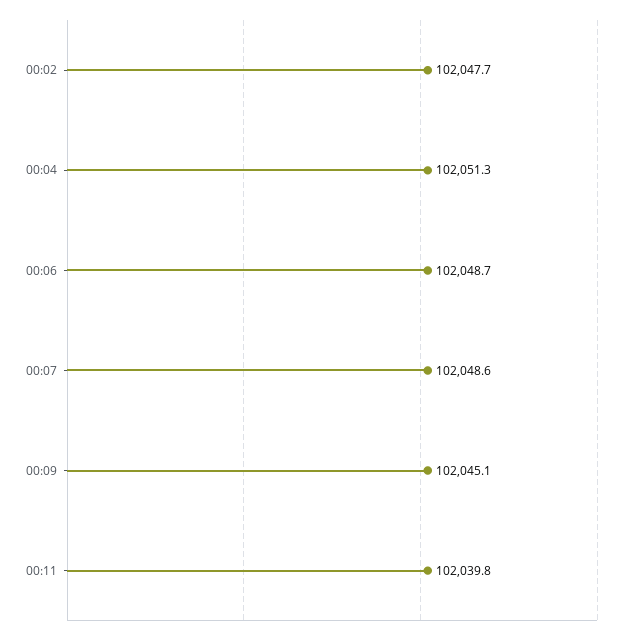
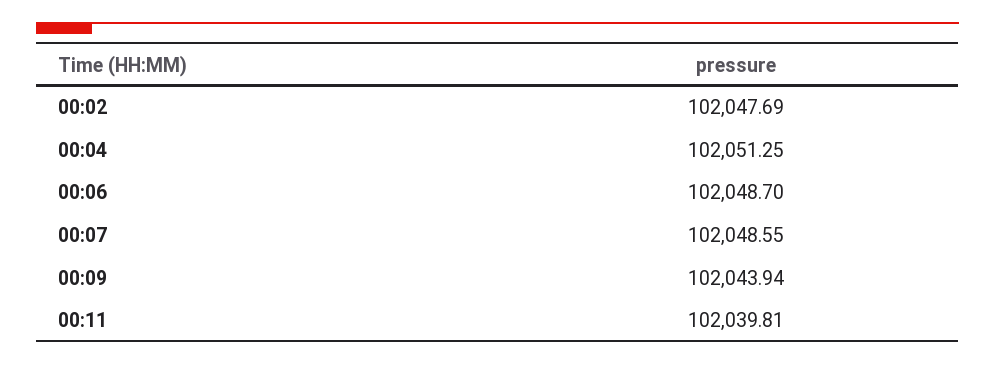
  {
    "00:02": 102047.69,
    "00:04": 102051.25,
    "00:06": 102048.7,
    "00:07": 102048.55,
-   "00:09": 102045.1,
+   "00:09": 102043.94,
    "00:11": 102039.81
  }

